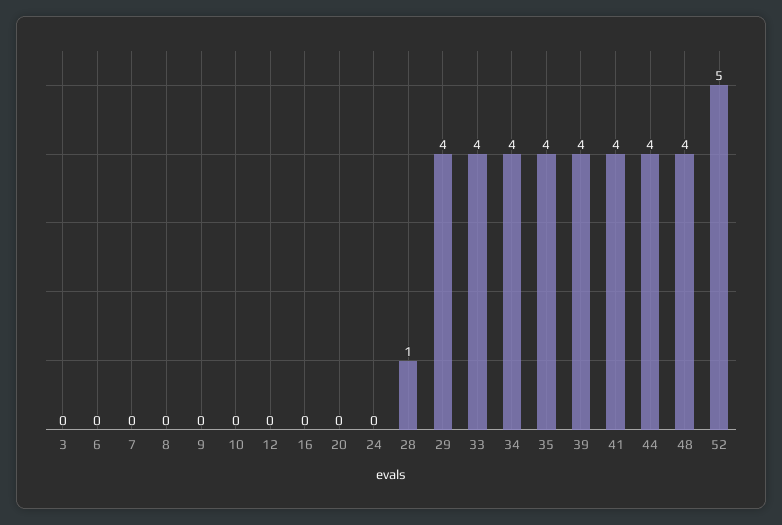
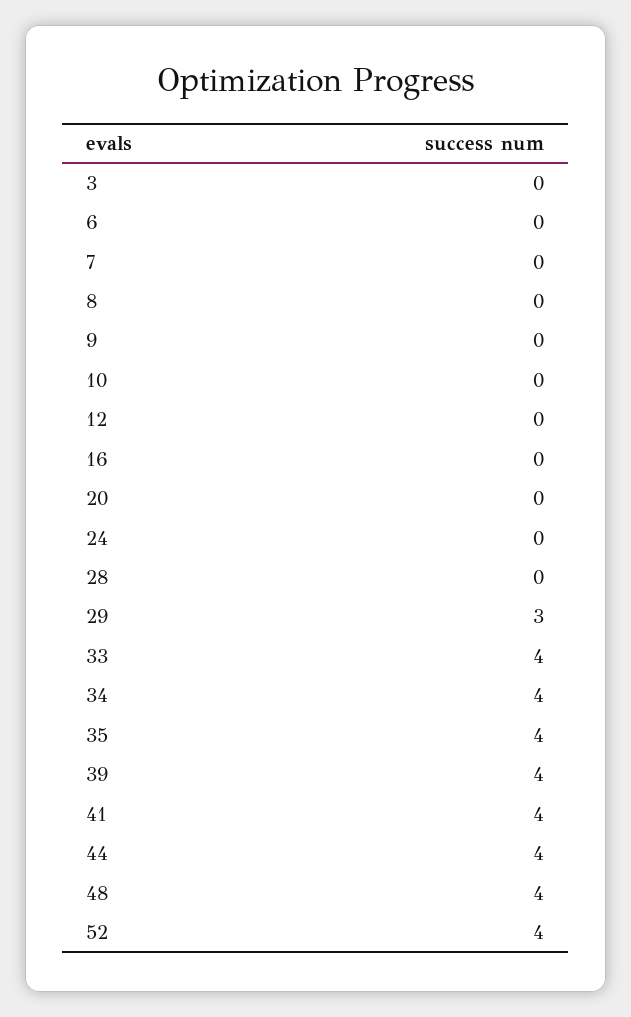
  {
    "3": 0,
    "6": 0,
    "7": 0,
    "8": 0,
    "9": 0,
    "10": 0,
    "12": 0,
    "16": 0,
    "20": 0,
    "24": 0,
-   "28": 1,
+   "28": 0,
-   "29": 4,
+   "29": 3,
    "33": 4,
    "34": 4,
    "35": 4,
    "39": 4,
    "41": 4,
    "44": 4,
    "48": 4,
-   "52": 5
+   "52": 4
  }

